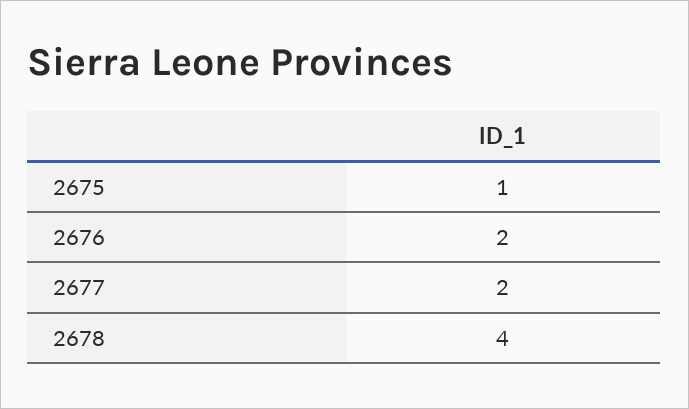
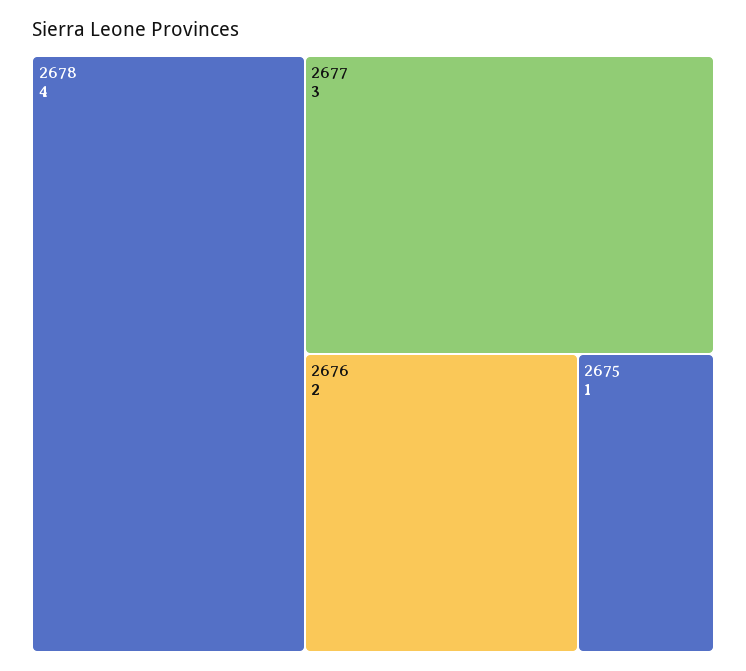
  {
    "2675": 1,
    "2676": 2,
-   "2677": 2,
+   "2677": 3,
    "2678": 4
  }

